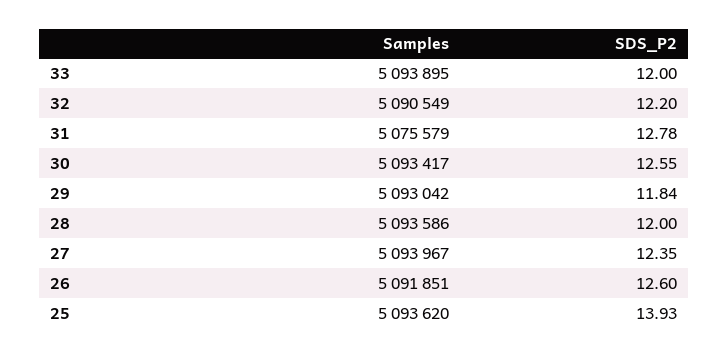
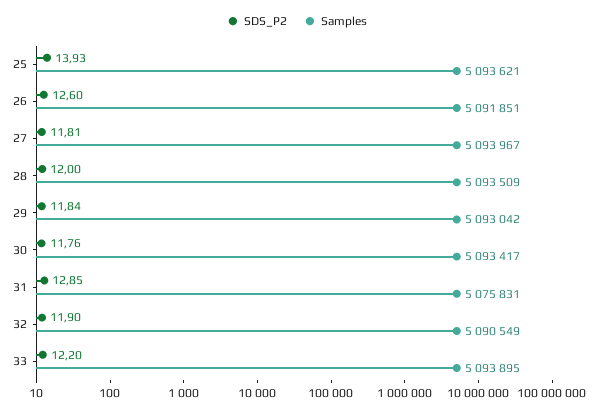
  {
    "Samples": {
      "33": 5093895,
      "32": 5090549,
-     "31": 5075579,
+     "31": 5075831,
      "30": 5093417,
      "29": 5093042,
-     "28": 5093586,
+     "28": 5093509,
      "27": 5093967,
      "26": 5091851,
-     "25": 5093620
+     "25": 5093621
    },
    "SDS_P2": {
-     "33": 12,
+     "33": 12.2,
-     "32": 12.2,
+     "32": 11.9,
-     "31": 12.78,
+     "31": 12.85,
-     "30": 12.55,
+     "30": 11.76,
      "29": 11.84,
      "28": 12,
-     "27": 12.35,
+     "27": 11.81,
      "26": 12.6,
      "25": 13.93
    }
  }

